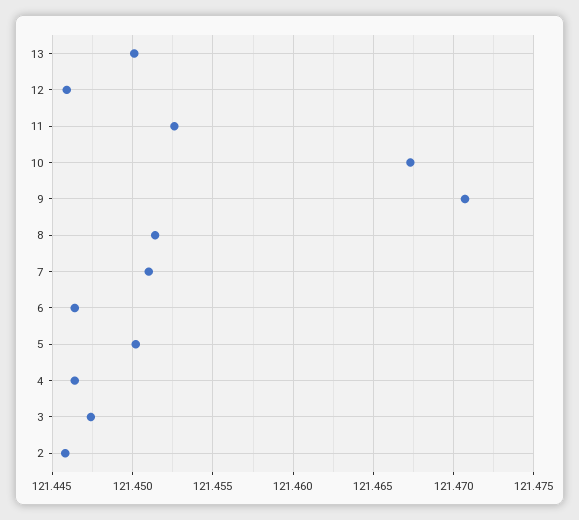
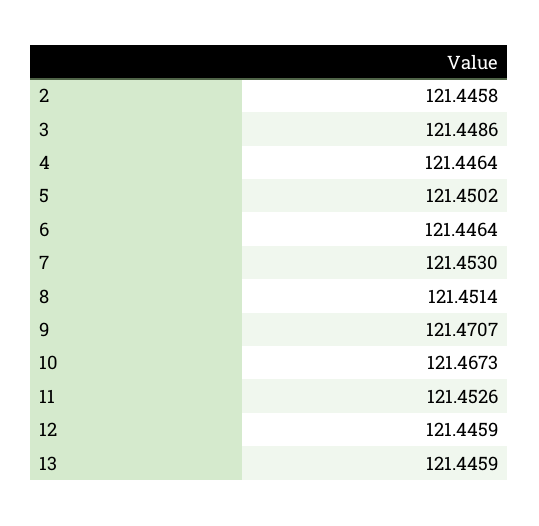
  {
-   "13": 121.45,
+   "13": 121.4459,
    "12": 121.4459,
    "11": 121.4526,
    "10": 121.4673,
    "9": 121.4707,
    "8": 121.4514,
-   "7": 121.451,
+   "7": 121.453,
    "6": 121.4464,
    "5": 121.4502,
    "4": 121.4464,
-   "3": 121.4475,
+   "3": 121.4486,
    "2": 121.4458
  }

